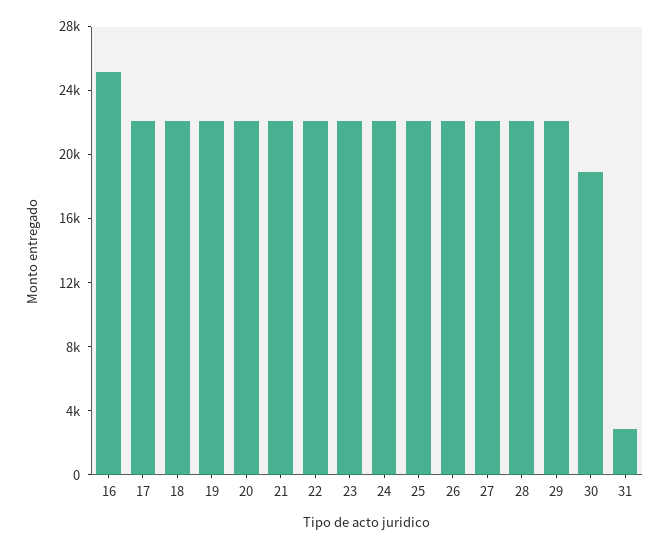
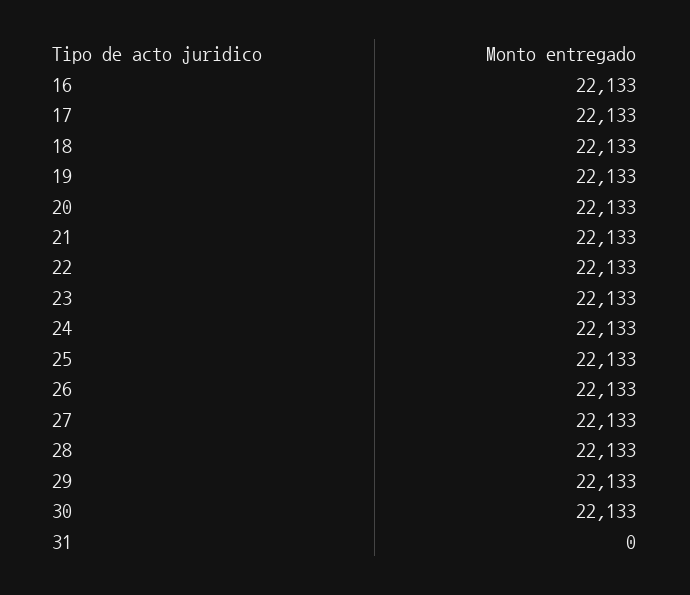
  {
-   "16": 25000,
+   "16": 22133,
    "17": 22133,
    "18": 22133,
    "19": 22133,
    "20": 22133,
    "21": 22133,
    "22": 22133,
    "23": 22133,
    "24": 22133,
    "25": 22133,
    "26": 22133,
    "27": 22133,
    "28": 22133,
    "29": 22133,
-   "30": 19000,
+   "30": 22133,
-   "31": 3000
+   "31": 0
  }

